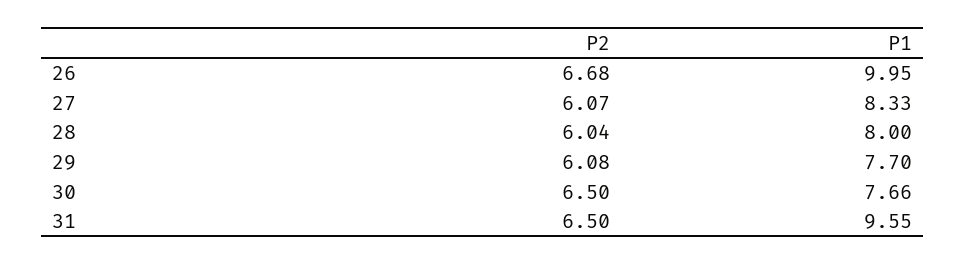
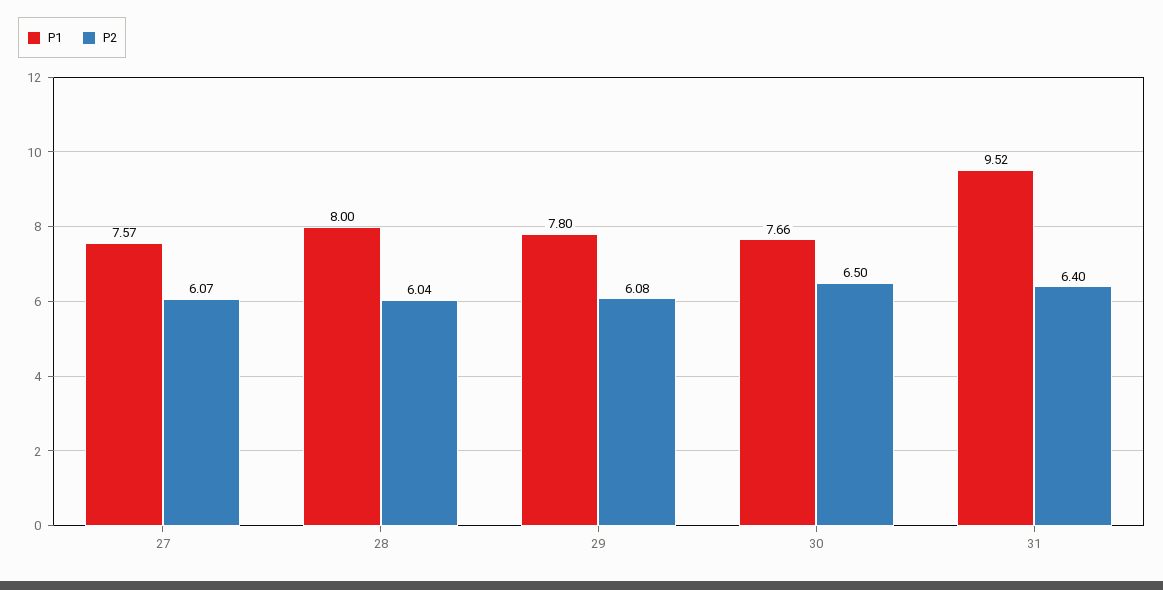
  {
    "P2": {
-     "26": 6.68,
      "27": 6.07,
      "28": 6.04,
      "29": 6.08,
      "30": 6.5,
-     "31": 6.5
+     "31": 6.4
    },
    "P1": {
-     "26": 9.95,
-     "27": 8.33,
+     "27": 7.57,
      "28": 8,
-     "29": 7.7,
+     "29": 7.8,
      "30": 7.66,
-     "31": 9.55
+     "31": 9.52
    }
  }

